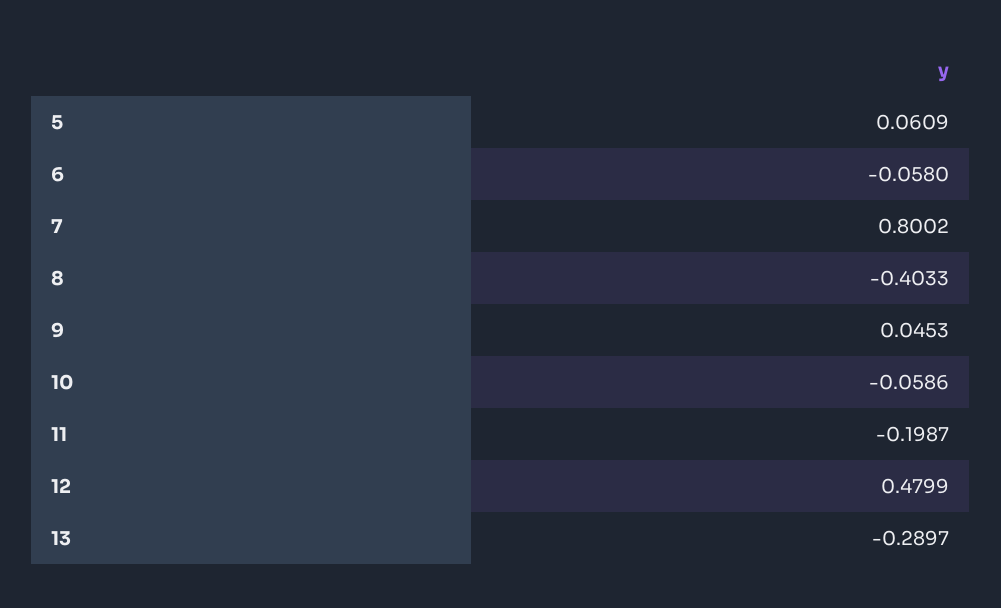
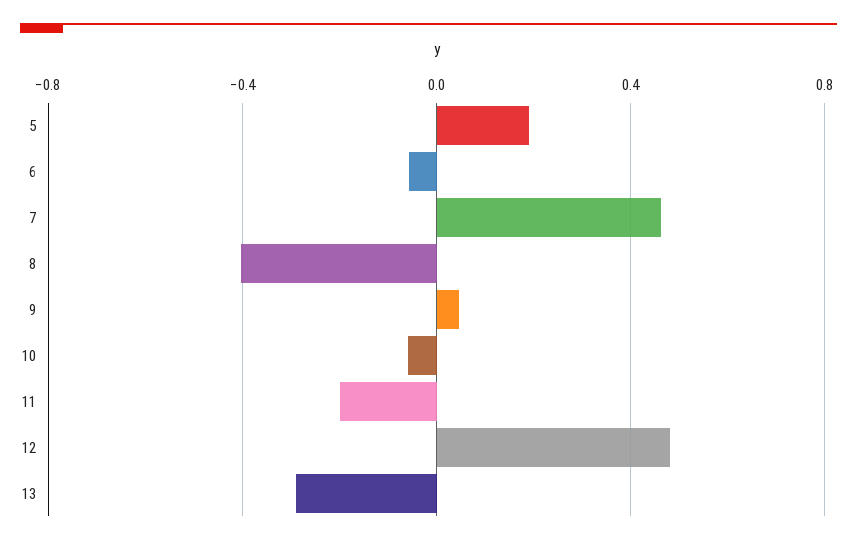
  {
-   "5": 0.0609,
+   "5": 0.2,
    "6": -0.058,
-   "7": 0.8002,
+   "7": 0.45,
    "8": -0.4033,
    "9": 0.0453,
    "10": -0.0586,
    "11": -0.1987,
    "12": 0.4799,
    "13": -0.2897
  }

